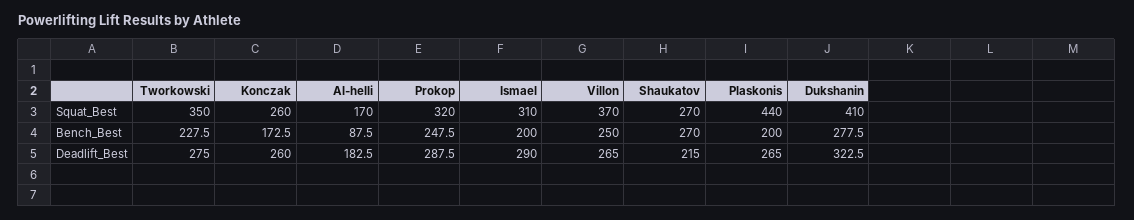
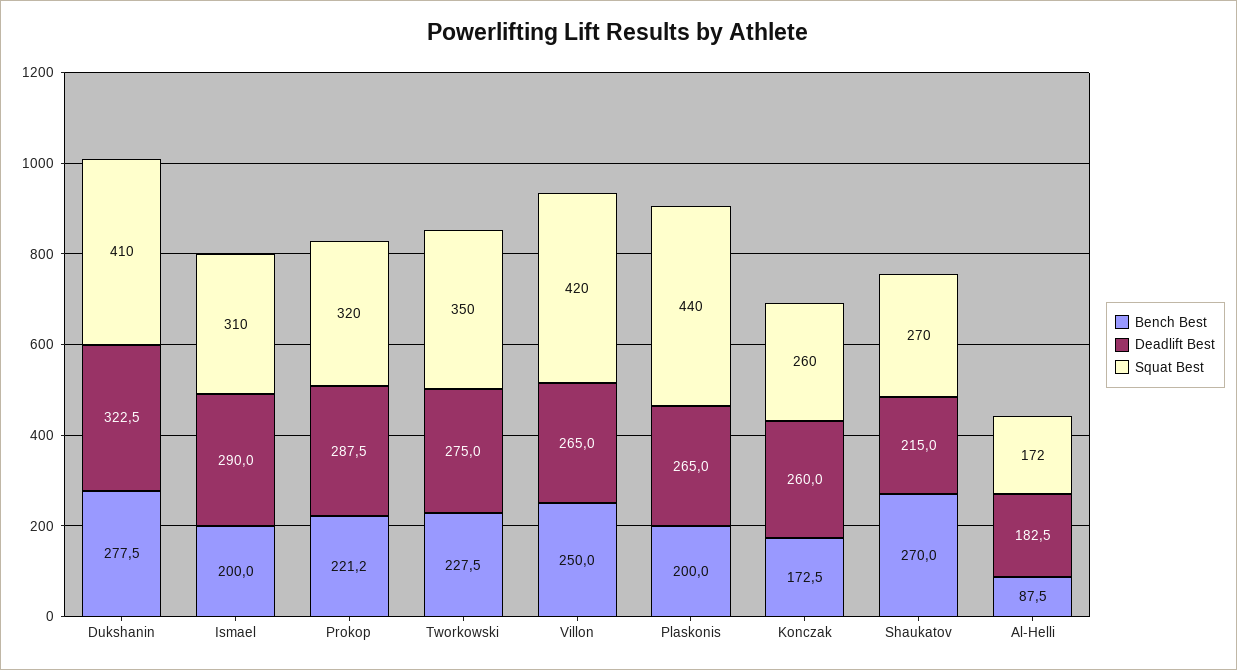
  {
    "Squat_Best": {
      "Tworkowski": 350,
      "Konczak": 260,
-     "Al-helli": 170,
+     "Al-helli": 172,
      "Prokop": 320,
      "Ismael": 310,
-     "Villon": 370,
+     "Villon": 420,
      "Shaukatov": 270,
      "Plaskonis": 440,
      "Dukshanin": 410
    },
    "Bench_Best": {
      "Tworkowski": 227.5,
      "Konczak": 172.5,
      "Al-helli": 87.5,
-     "Prokop": 247.5,
+     "Prokop": 221.2,
      "Ismael": 200,
      "Villon": 250,
      "Shaukatov": 270,
      "Plaskonis": 200,
      "Dukshanin": 277.5
    },
    "Deadlift_Best": {
      "Tworkowski": 275,
      "Konczak": 260,
      "Al-helli": 182.5,
      "Prokop": 287.5,
      "Ismael": 290,
      "Villon": 265,
      "Shaukatov": 215,
      "Plaskonis": 265,
      "Dukshanin": 322.5
    }
  }

